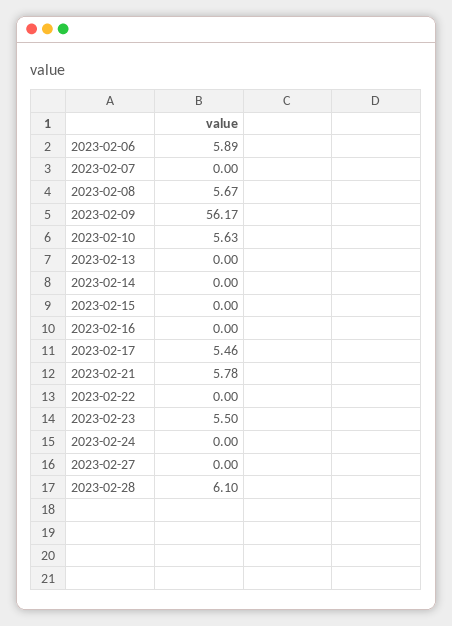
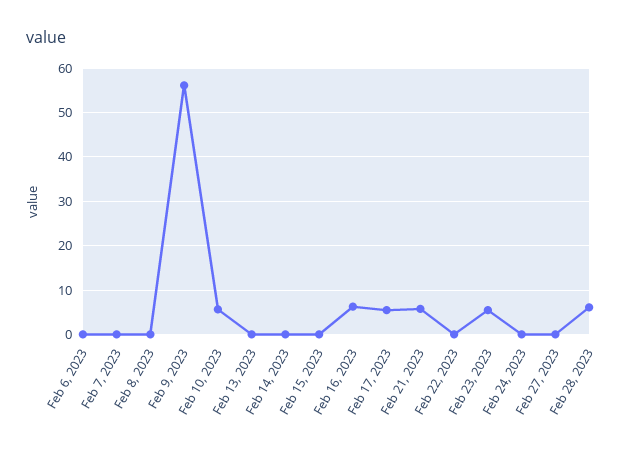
  {
-   "2023-02-06": 5.89,
+   "2023-02-06": 0,
    "2023-02-07": 0,
-   "2023-02-08": 5.67,
+   "2023-02-08": 0,
    "2023-02-09": 56.17,
    "2023-02-10": 5.63,
    "2023-02-13": 0,
    "2023-02-14": 0,
    "2023-02-15": 0,
-   "2023-02-16": 0,
+   "2023-02-16": 6,
    "2023-02-17": 5.46,
    "2023-02-21": 5.78,
    "2023-02-22": 0,
    "2023-02-23": 5.5,
    "2023-02-24": 0,
    "2023-02-27": 0,
    "2023-02-28": 6.1
  }

